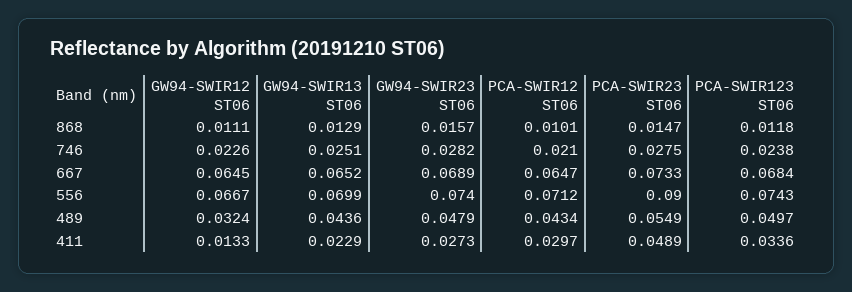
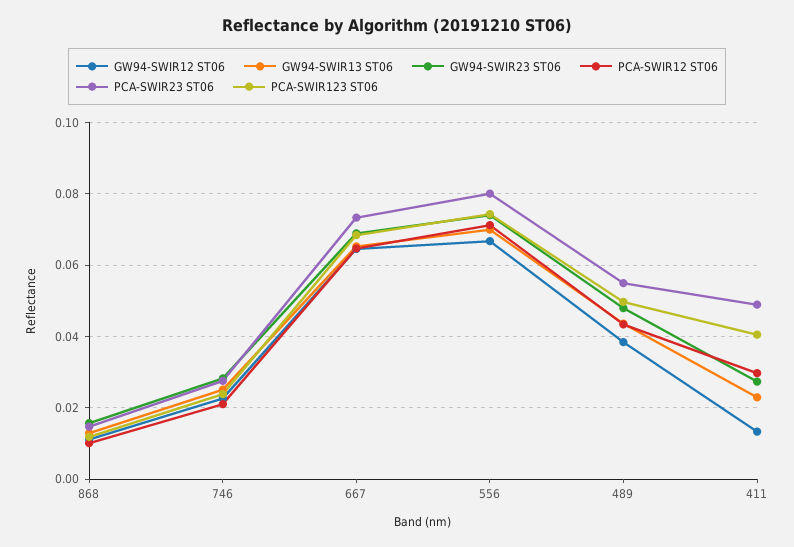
  {
    "GW94-SWIR12 ST06": {
      "868": 0.0111,
      "746": 0.0226,
      "667": 0.0645,
      "556": 0.0667,
-     "489": 0.0324,
+     "489": 0.038,
      "411": 0.0133
    },
    "GW94-SWIR13 ST06": {
      "868": 0.0129,
      "746": 0.0251,
      "667": 0.0652,
      "556": 0.0699,
      "489": 0.0436,
      "411": 0.0229
    },
    "GW94-SWIR23 ST06": {
      "868": 0.0157,
      "746": 0.0282,
      "667": 0.0689,
      "556": 0.074,
      "489": 0.0479,
      "411": 0.0273
    },
    "PCA-SWIR12 ST06": {
      "868": 0.0101,
      "746": 0.021,
      "667": 0.0647,
      "556": 0.0712,
      "489": 0.0434,
      "411": 0.0297
    },
    "PCA-SWIR23 ST06": {
      "868": 0.0147,
      "746": 0.0275,
      "667": 0.0733,
-     "556": 0.09,
+     "556": 0.08,
      "489": 0.0549,
      "411": 0.0489
    },
    "PCA-SWIR123 ST06": {
      "868": 0.0118,
      "746": 0.0238,
      "667": 0.0684,
      "556": 0.0743,
      "489": 0.0497,
-     "411": 0.0336
+     "411": 0.04
    }
  }

